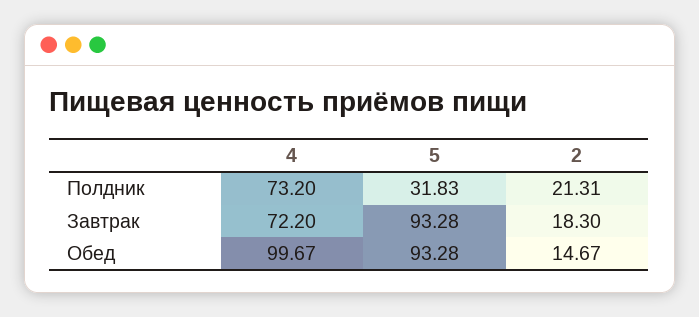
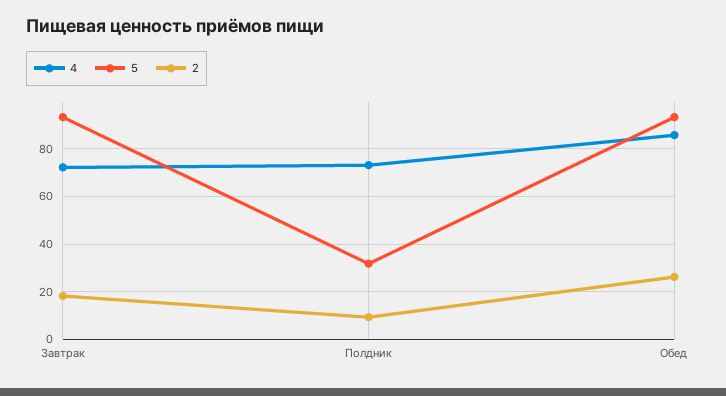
  {
    "4": {
      "Полдник": 73.2,
      "Завтрак": 72.2,
-     "Обед": 99.67
+     "Обед": 85
    },
    "5": {
      "Полдник": 31.83,
      "Завтрак": 93.28,
      "Обед": 93.28
    },
    "2": {
-     "Полдник": 21.31,
+     "Полдник": 10,
      "Завтрак": 18.3,
-     "Обед": 14.67
+     "Обед": 25
    }
  }

